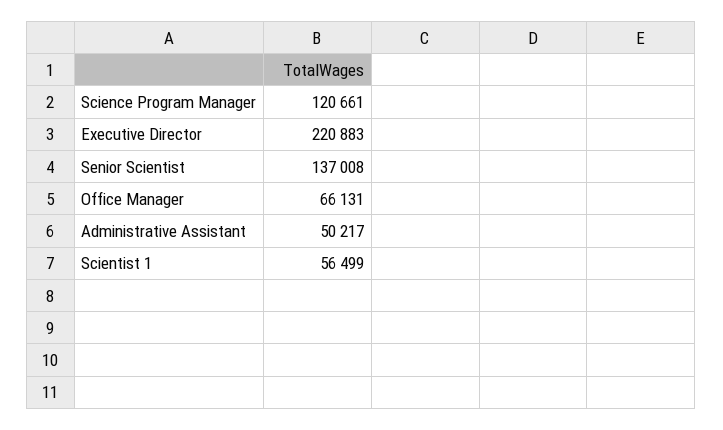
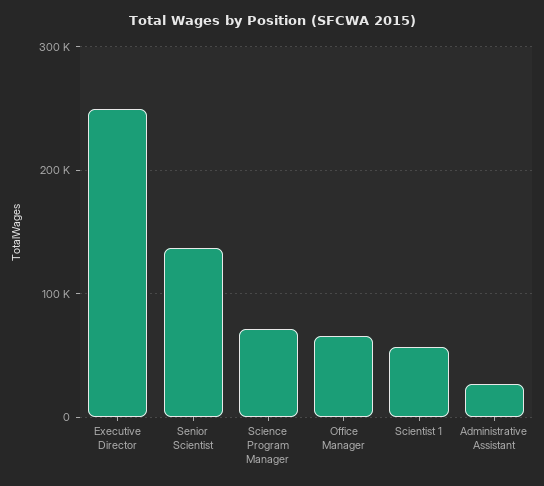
  {
-   "Science Program Manager": 120661,
+   "Science Program Manager": 70000,
-   "Executive Director": 220883,
+   "Executive Director": 250000,
    "Senior Scientist": 137008,
    "Office Manager": 66131,
-   "Administrative Assistant": 50217,
+   "Administrative Assistant": 30000,
    "Scientist 1": 56499
  }

